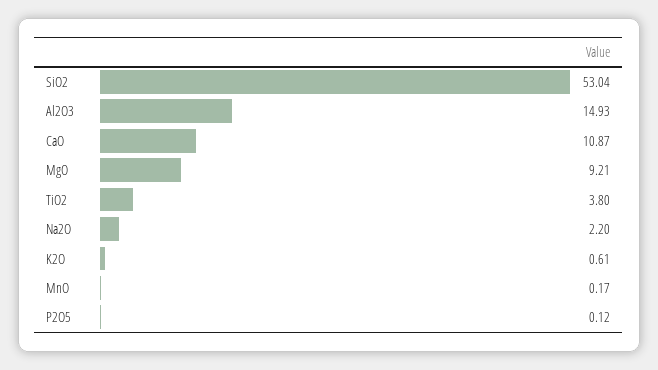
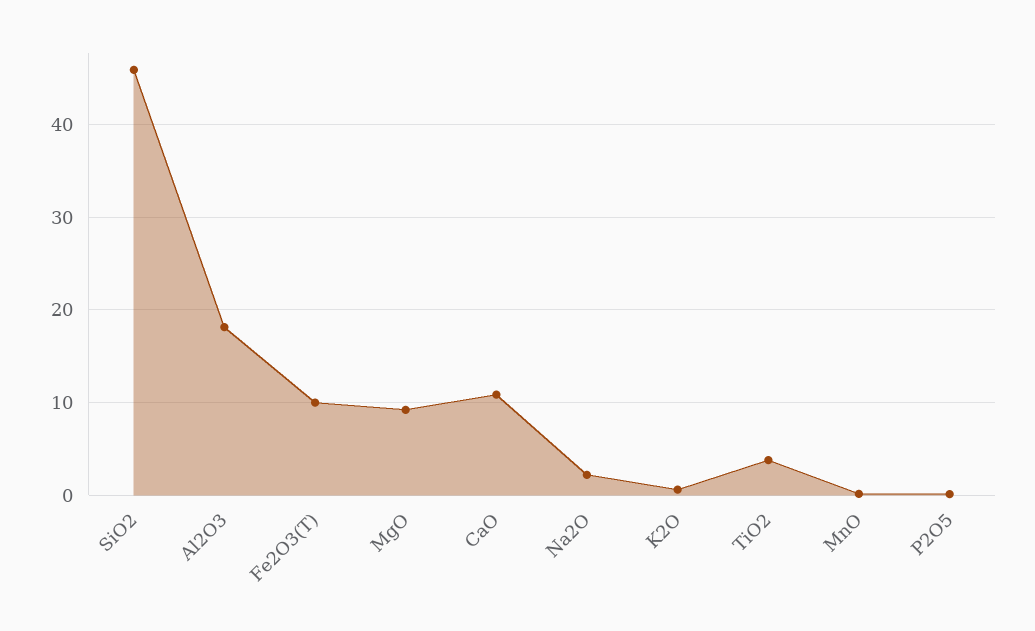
  {
-   "SiO2": 53.04,
+   "SiO2": 46,
-   "Al2O3": 14.93,
+   "Al2O3": 18,
    "CaO": 10.87,
    "MgO": 9.21,
    "TiO2": 3.8,
    "Na2O": 2.2,
    "K2O": 0.61,
    "MnO": 0.17,
-   "P2O5": 0.12
+   "P2O5": 0.12,
+   "Fe2O3(T)": 10
  }

